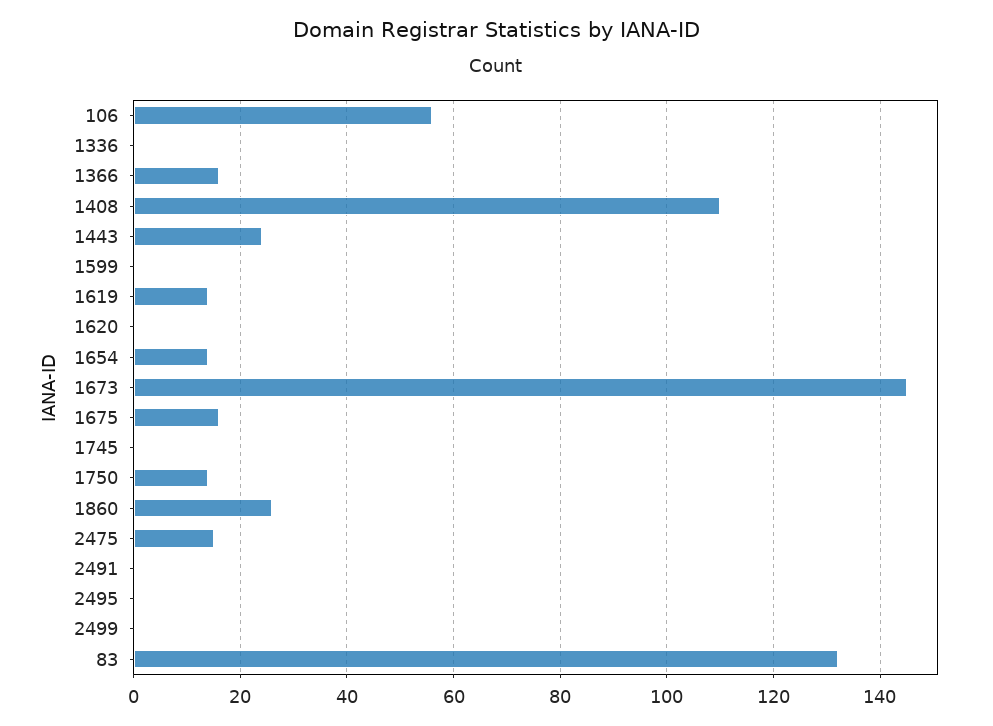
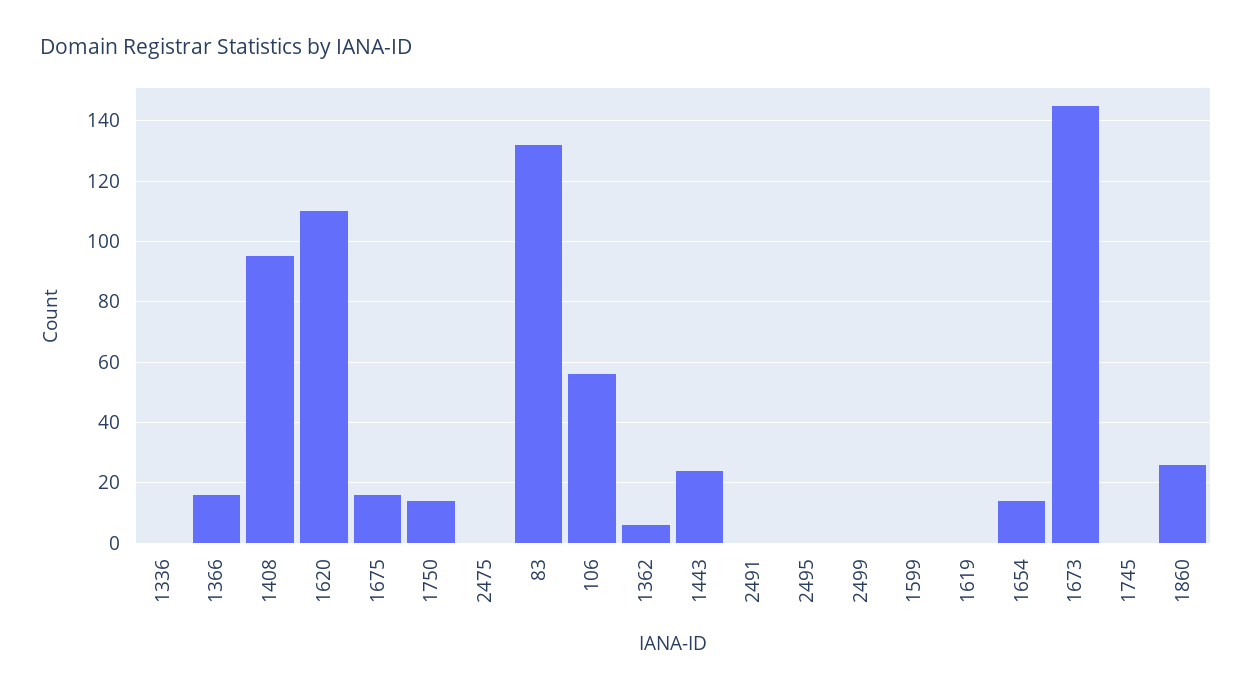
  {
    "106": 55,
    "1336": 0,
    "1366": 15,
-   "1408": 110,
+   "1408": 95,
    "1443": 25,
    "1599": 0,
-   "1619": 15,
+   "1619": 0,
-   "1620": 0,
+   "1620": 110,
    "1654": 15,
    "1673": 145,
    "1675": 15,
    "1745": 0,
    "1750": 15,
    "1860": 25,
-   "2475": 15,
+   "2475": 0,
    "2491": 0,
    "2495": 0,
    "2499": 0,
-   "83": 130
+   "83": 130,
+   "1362": 5
  }

